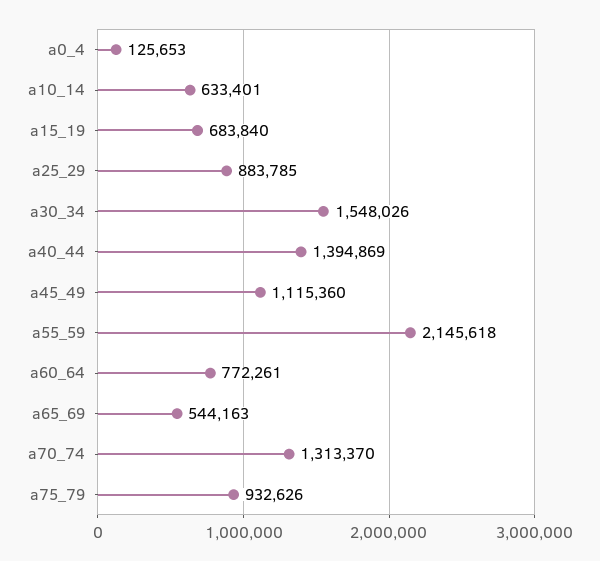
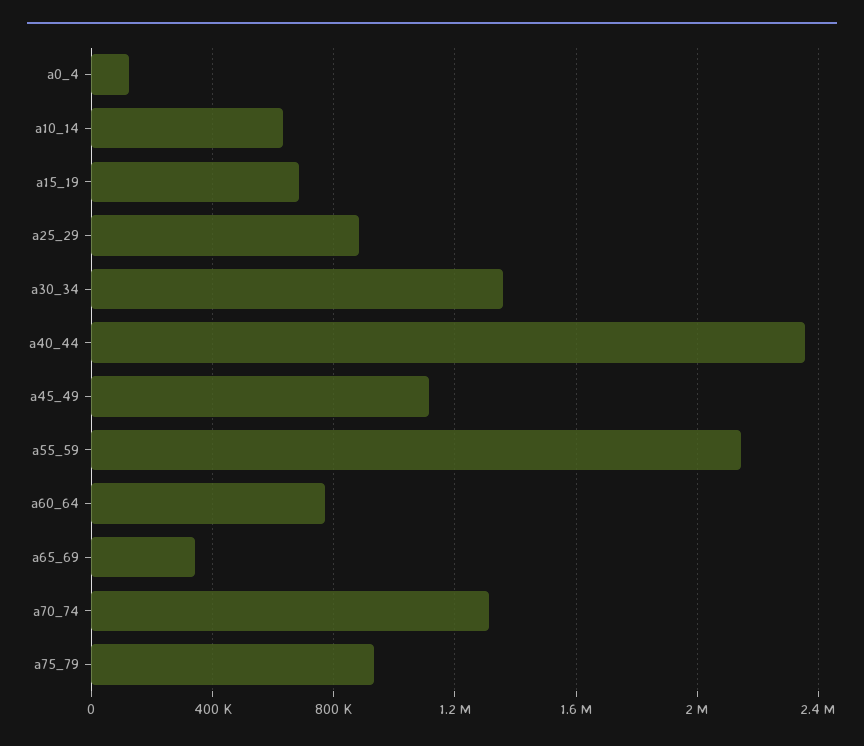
  {
    "a0_4": 125653,
    "a10_14": 633401,
    "a15_19": 683840,
    "a25_29": 883785,
-   "a30_34": 1548026,
+   "a30_34": 1350000,
-   "a40_44": 1394869,
+   "a40_44": 2350000,
    "a45_49": 1115360,
    "a55_59": 2145618,
    "a60_64": 772261,
-   "a65_69": 544163,
+   "a65_69": 350000,
    "a70_74": 1313370,
    "a75_79": 932626
  }

